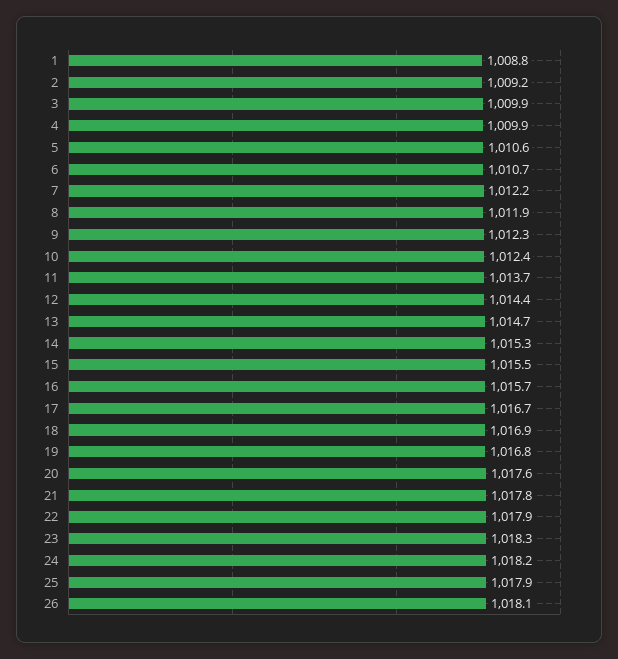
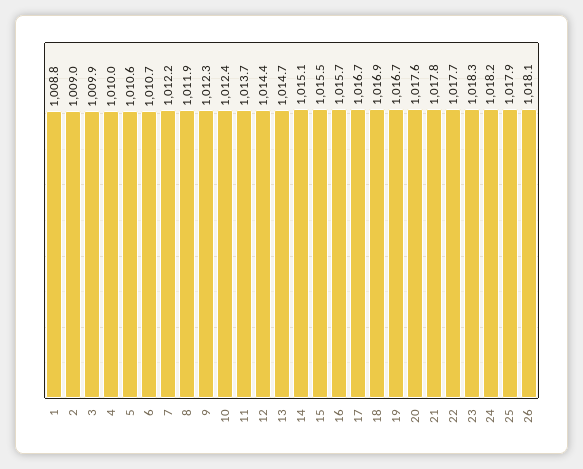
  {
    "1": 1008.8,
-   "2": 1009.2,
+   "2": 1009,
    "3": 1009.9,
-   "4": 1009.9,
+   "4": 1010,
    "5": 1010.6,
    "6": 1010.7,
    "7": 1012.2,
    "8": 1011.9,
    "9": 1012.3,
    "10": 1012.4,
    "11": 1013.7,
    "12": 1014.4,
    "13": 1014.7,
-   "14": 1015.3,
+   "14": 1015.1,
    "15": 1015.5,
    "16": 1015.7,
    "17": 1016.7,
    "18": 1016.9,
-   "19": 1016.8,
+   "19": 1016.7,
    "20": 1017.6,
    "21": 1017.8,
-   "22": 1017.9,
+   "22": 1017.7,
    "23": 1018.3,
    "24": 1018.2,
    "25": 1017.9,
    "26": 1018.1
  }

